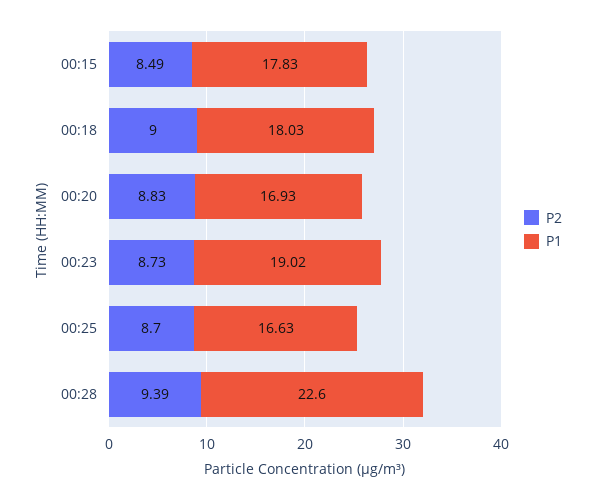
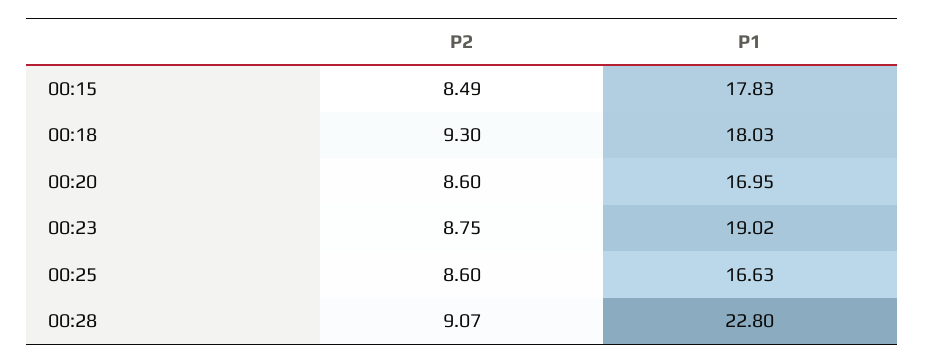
  {
    "P2": {
      "00:15": 8.49,
-     "00:18": 9,
+     "00:18": 9.3,
-     "00:20": 8.83,
+     "00:20": 8.6,
-     "00:23": 8.73,
+     "00:23": 8.75,
-     "00:25": 8.7,
+     "00:25": 8.6,
-     "00:28": 9.39
+     "00:28": 9.07
    },
    "P1": {
      "00:15": 17.83,
      "00:18": 18.03,
-     "00:20": 16.93,
+     "00:20": 16.95,
      "00:23": 19.02,
      "00:25": 16.63,
-     "00:28": 22.6
+     "00:28": 22.8
    }
  }

